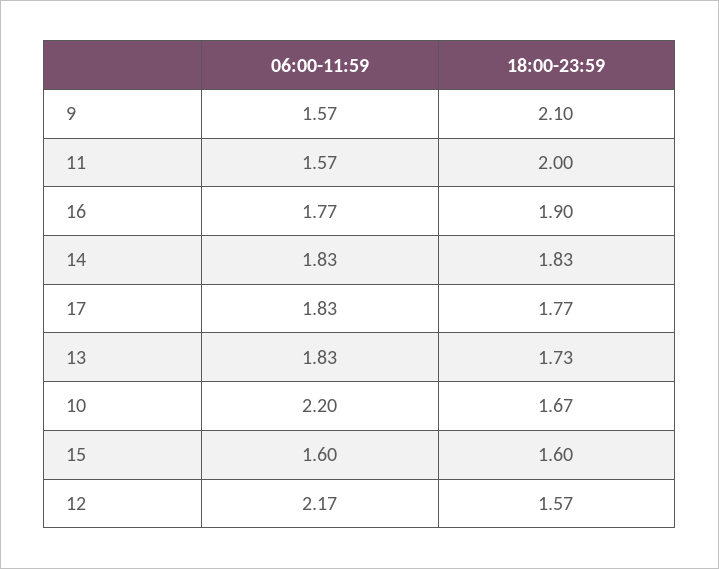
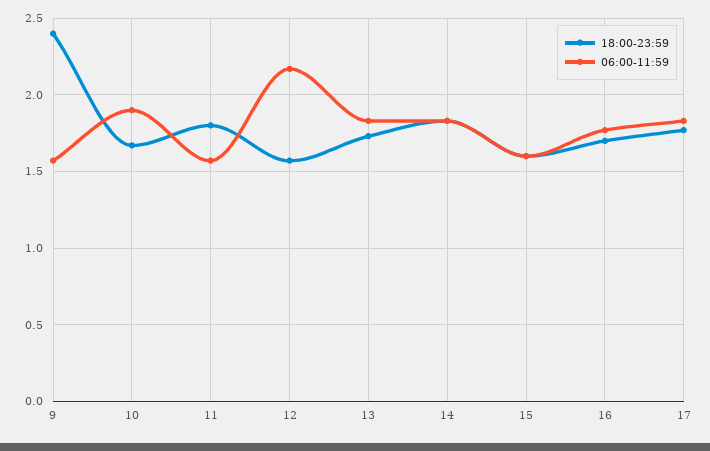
  {
    "06:00-11:59": {
      "9": 1.57,
      "11": 1.57,
      "16": 1.77,
      "14": 1.83,
      "17": 1.83,
      "13": 1.83,
-     "10": 2.2,
+     "10": 1.9,
      "15": 1.6,
      "12": 2.17
    },
    "18:00-23:59": {
-     "9": 2.1,
+     "9": 2.4,
-     "11": 2,
+     "11": 1.8,
-     "16": 1.9,
+     "16": 1.7,
      "14": 1.83,
      "17": 1.77,
      "13": 1.73,
      "10": 1.67,
      "15": 1.6,
      "12": 1.57
    }
  }

